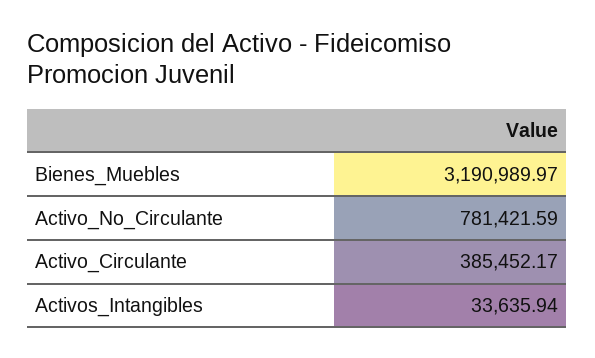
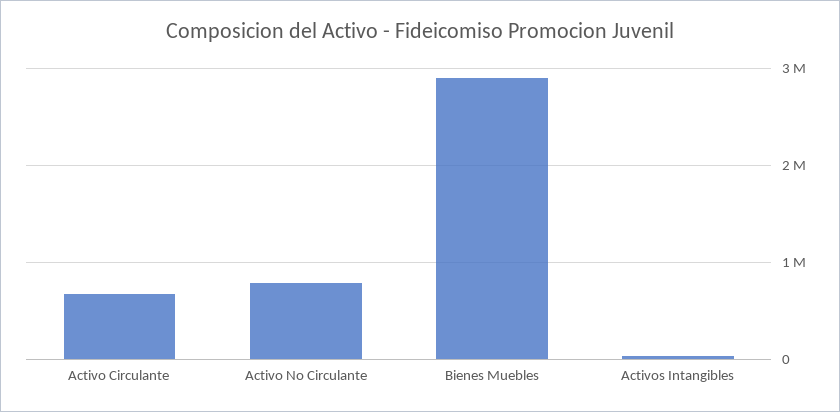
  {
-   "Bienes_Muebles": 3190989.97,
+   "Bienes_Muebles": 2900000,
    "Activo_No_Circulante": 781421.59,
-   "Activo_Circulante": 385452.17,
+   "Activo_Circulante": 700000,
    "Activos_Intangibles": 33635.94
  }

